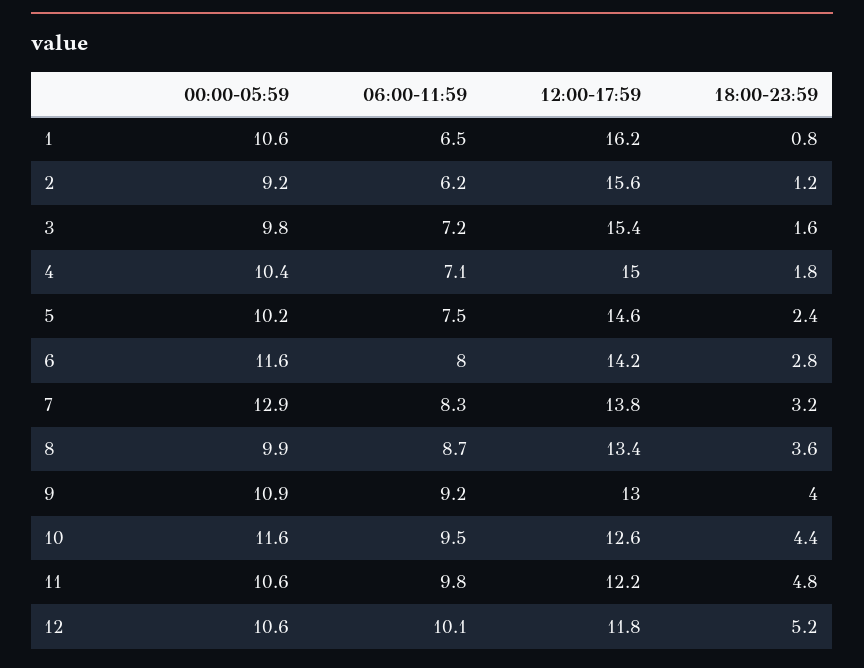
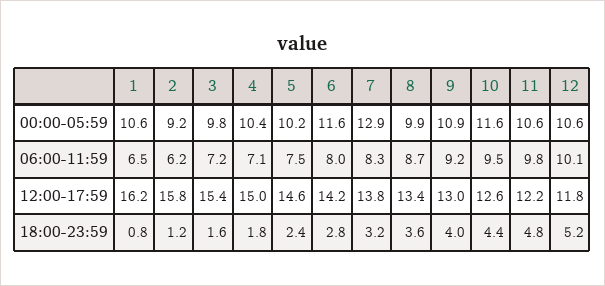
  {
    "00:00-05:59": {
      "1": 10.6,
      "2": 9.2,
      "3": 9.8,
      "4": 10.4,
      "5": 10.2,
      "6": 11.6,
      "7": 12.9,
      "8": 9.9,
      "9": 10.9,
      "10": 11.6,
      "11": 10.6,
      "12": 10.6
    },
    "06:00-11:59": {
      "1": 6.5,
      "2": 6.2,
      "3": 7.2,
      "4": 7.1,
      "5": 7.5,
      "6": 8,
      "7": 8.3,
      "8": 8.7,
      "9": 9.2,
      "10": 9.5,
      "11": 9.8,
      "12": 10.1
    },
    "12:00-17:59": {
      "1": 16.2,
-     "2": 15.6,
+     "2": 15.8,
      "3": 15.4,
      "4": 15,
      "5": 14.6,
      "6": 14.2,
      "7": 13.8,
      "8": 13.4,
      "9": 13,
      "10": 12.6,
      "11": 12.2,
      "12": 11.8
    },
    "18:00-23:59": {
      "1": 0.8,
      "2": 1.2,
      "3": 1.6,
      "4": 1.8,
      "5": 2.4,
      "6": 2.8,
      "7": 3.2,
      "8": 3.6,
      "9": 4,
      "10": 4.4,
      "11": 4.8,
      "12": 5.2
    }
  }

